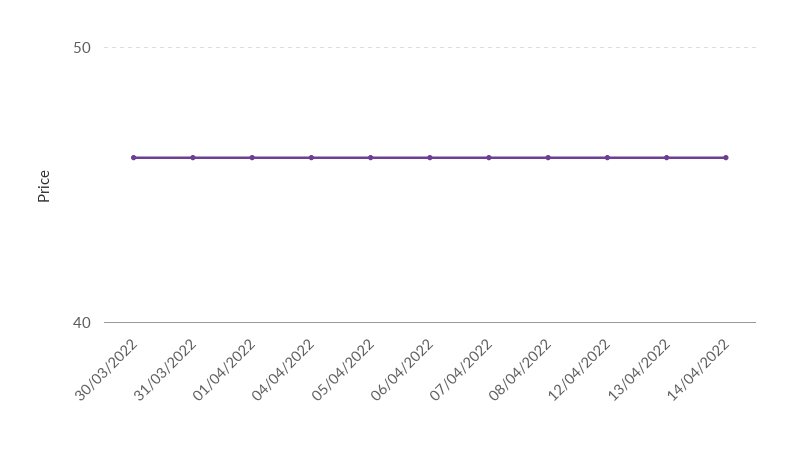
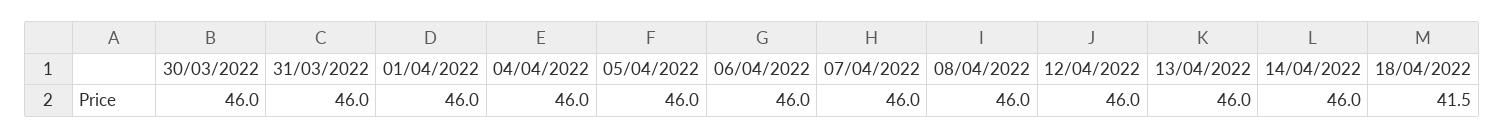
  {
    "30/03/2022": 46,
    "31/03/2022": 46,
    "01/04/2022": 46,
    "04/04/2022": 46,
    "05/04/2022": 46,
    "06/04/2022": 46,
    "07/04/2022": 46,
    "08/04/2022": 46,
    "12/04/2022": 46,
    "13/04/2022": 46,
-   "14/04/2022": 46
+   "14/04/2022": 46,
+   "18/04/2022": 41.5
  }

